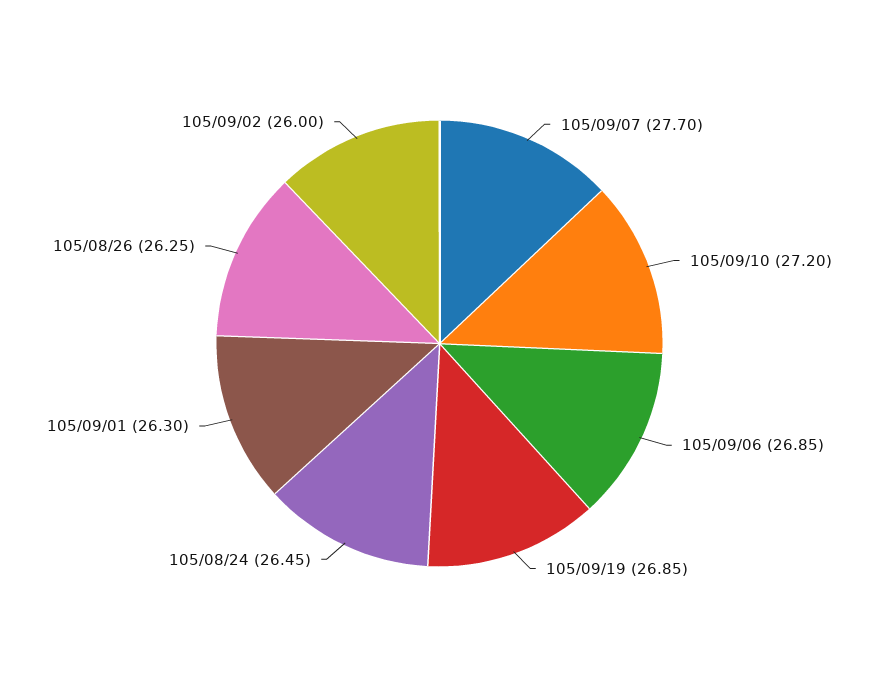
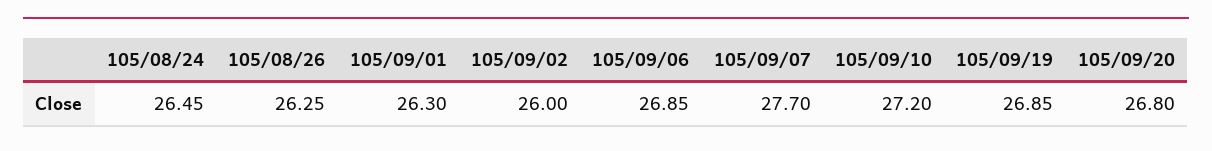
  {
    "105/09/07": 27.7,
    "105/09/10": 27.2,
    "105/09/06": 26.85,
    "105/09/19": 26.85,
    "105/08/24": 26.45,
    "105/09/01": 26.3,
    "105/08/26": 26.25,
-   "105/09/02": 26
+   "105/09/02": 26,
+   "105/09/20": 26.8
  }

